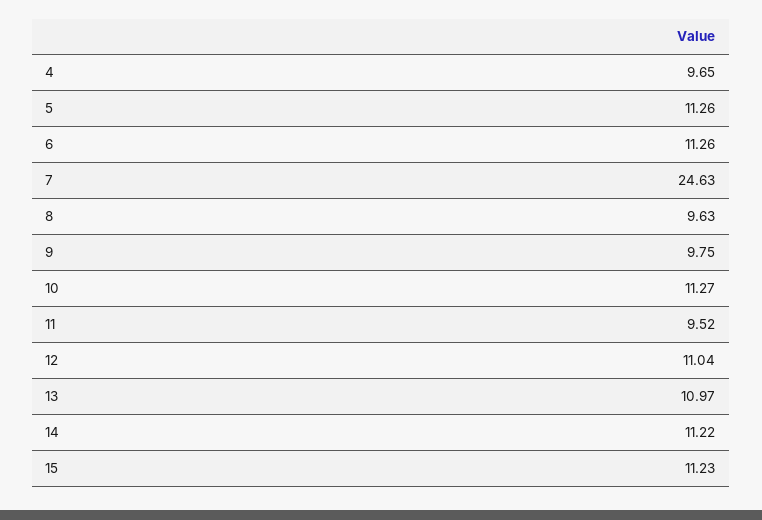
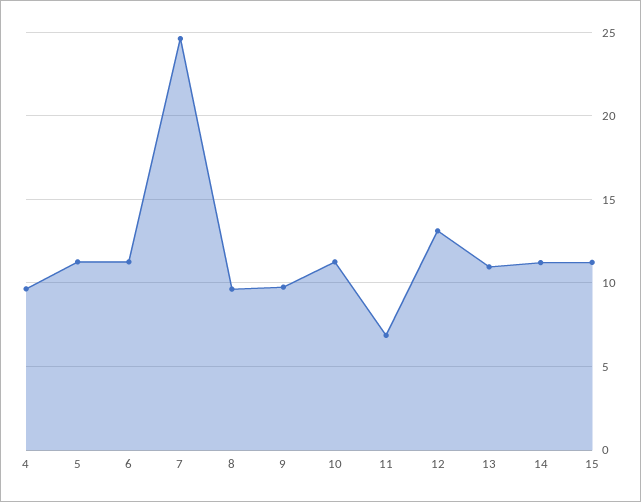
  {
    "4": 9.65,
    "5": 11.26,
    "6": 11.26,
    "7": 24.63,
    "8": 9.63,
    "9": 9.75,
    "10": 11.27,
-   "11": 9.52,
+   "11": 7,
-   "12": 11.04,
+   "12": 13,
    "13": 10.97,
    "14": 11.22,
    "15": 11.23
  }

